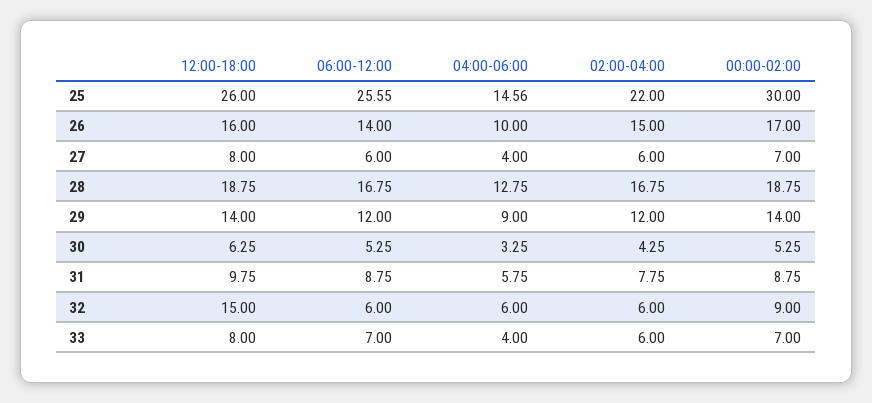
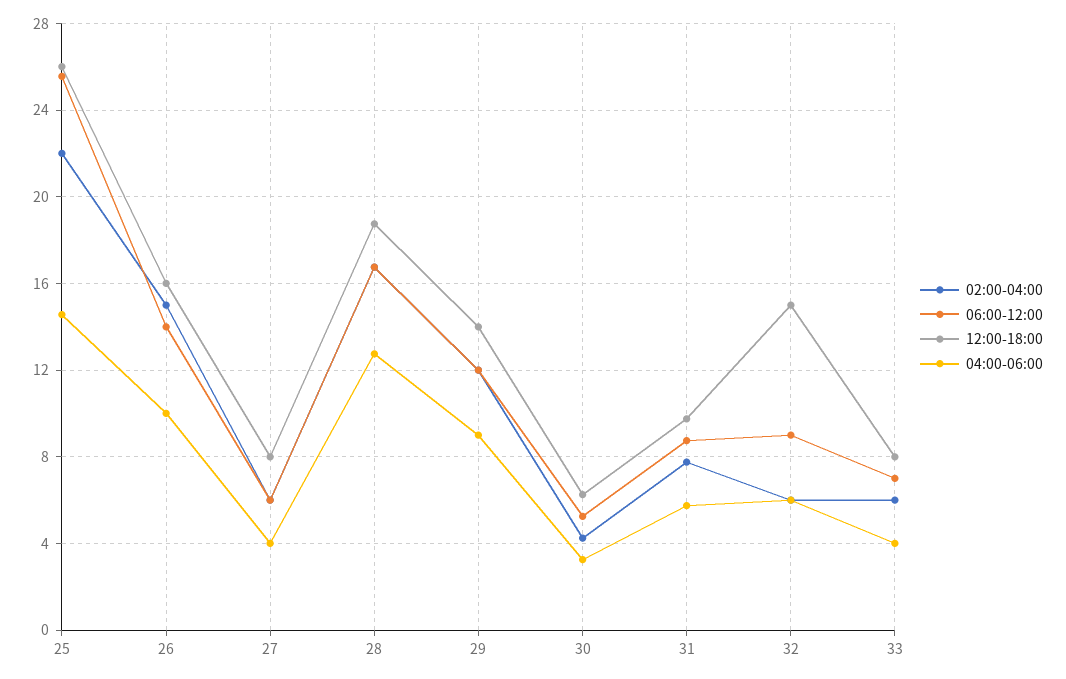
  {
    "12:00-18:00": {
      "25": 26,
      "26": 16,
      "27": 8,
      "28": 18.75,
      "29": 14,
      "30": 6.25,
      "31": 9.75,
      "32": 15,
      "33": 8
    },
    "06:00-12:00": {
      "25": 25.55,
      "26": 14,
      "27": 6,
      "28": 16.75,
      "29": 12,
      "30": 5.25,
      "31": 8.75,
-     "32": 6,
+     "32": 9,
      "33": 7
    },
    "04:00-06:00": {
      "25": 14.56,
      "26": 10,
      "27": 4,
      "28": 12.75,
      "29": 9,
      "30": 3.25,
      "31": 5.75,
      "32": 6,
      "33": 4
    },
    "02:00-04:00": {
      "25": 22,
      "26": 15,
      "27": 6,
      "28": 16.75,
      "29": 12,
      "30": 4.25,
      "31": 7.75,
      "32": 6,
      "33": 6
-   },
+   }
-   "00:00-02:00": {
-     "25": 30,
-     "26": 17,
-     "27": 7,
-     "28": 18.75,
-     "29": 14,
-     "30": 5.25,
-     "31": 8.75,
-     "32": 9,
-     "33": 7
-   }
  }

